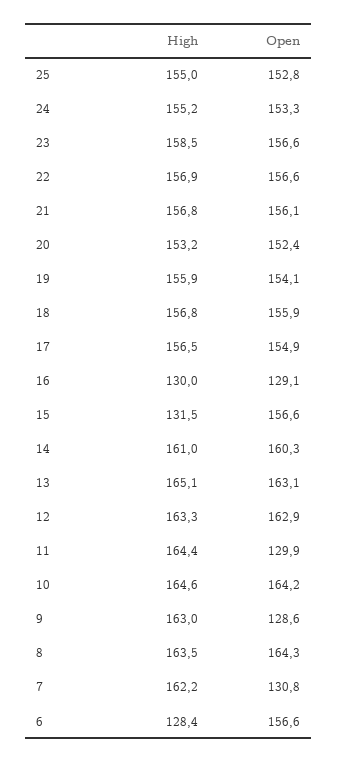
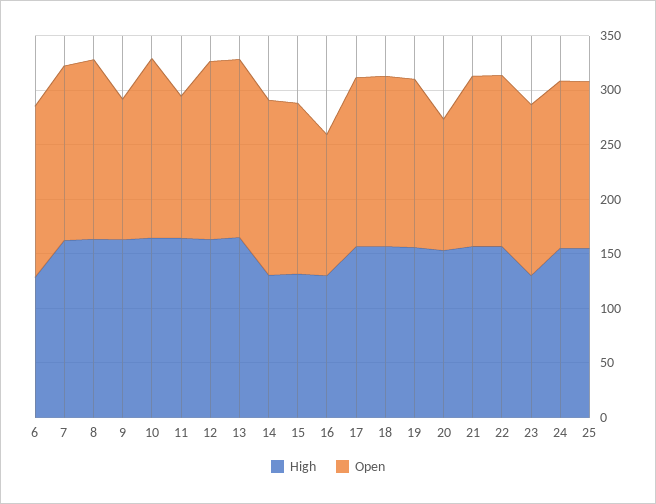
  {
    "High": {
      "25": 155,
      "24": 155.2,
-     "23": 158.5,
+     "23": 130,
      "22": 156.9,
      "21": 156.8,
      "20": 153.2,
      "19": 155.9,
      "18": 156.8,
      "17": 156.5,
      "16": 130,
      "15": 131.5,
-     "14": 161,
+     "14": 130,
      "13": 165.1,
      "12": 163.3,
      "11": 164.4,
      "10": 164.6,
      "9": 163,
      "8": 163.5,
      "7": 162.2,
      "6": 128.4
    },
    "Open": {
      "25": 152.8,
      "24": 153.3,
      "23": 156.6,
      "22": 156.6,
      "21": 156.1,
-     "20": 152.4,
+     "20": 120,
      "19": 154.1,
      "18": 155.9,
      "17": 154.9,
      "16": 129.1,
      "15": 156.6,
      "14": 160.3,
      "13": 163.1,
      "12": 162.9,
      "11": 129.9,
      "10": 164.2,
      "9": 128.6,
      "8": 164.3,
-     "7": 130.8,
+     "7": 160,
      "6": 156.6
    }
  }

